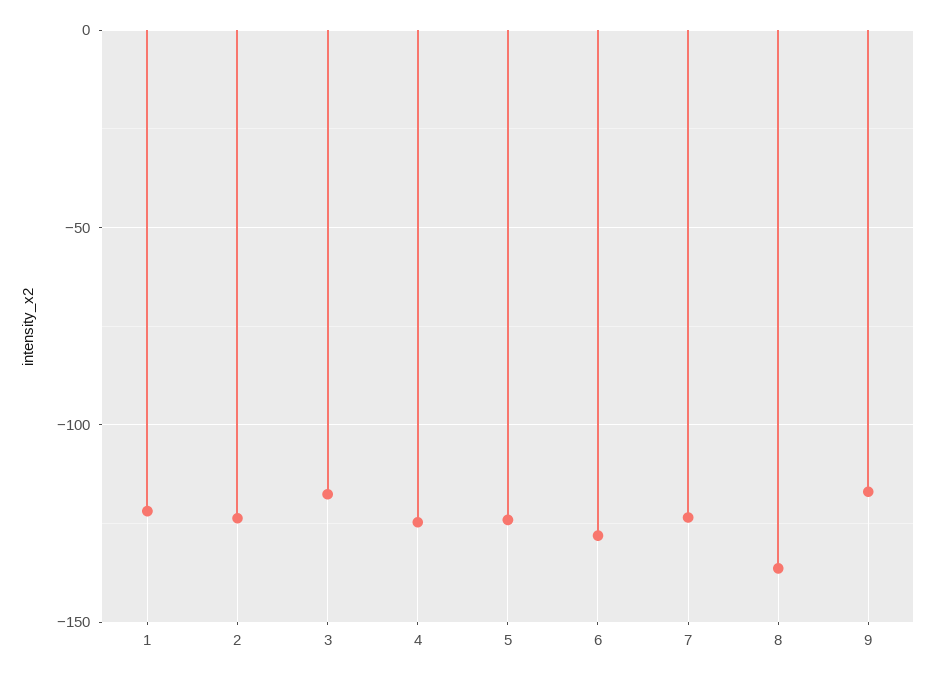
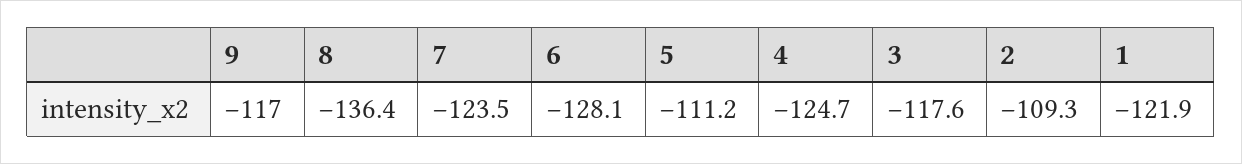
  {
    "1": -121.9,
-   "2": -125,
+   "2": -109.3,
    "3": -117.6,
    "4": -124.7,
-   "5": -125,
+   "5": -111.2,
    "6": -128.1,
    "7": -123.5,
    "8": -136.4,
    "9": -117
  }

